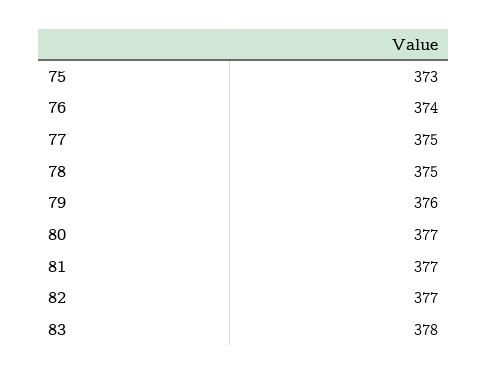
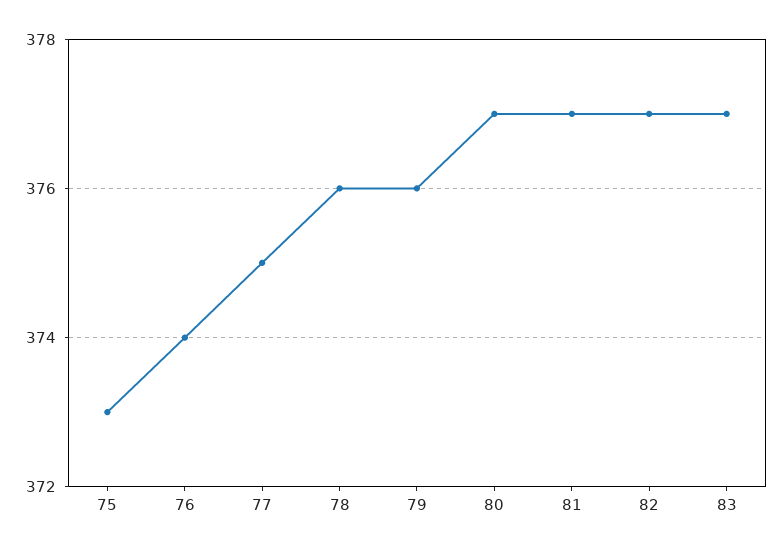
  {
    "75": 373,
    "76": 374,
    "77": 375,
-   "78": 375,
+   "78": 376,
    "79": 376,
    "80": 377,
    "81": 377,
    "82": 377,
-   "83": 378
+   "83": 377
  }

